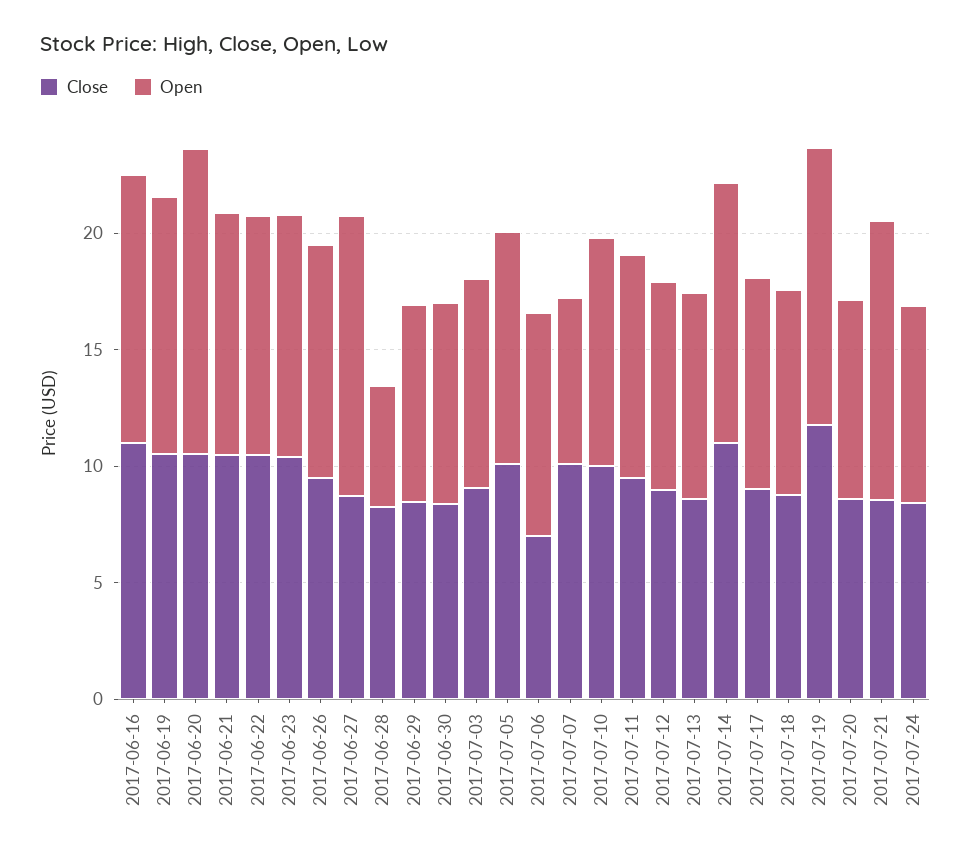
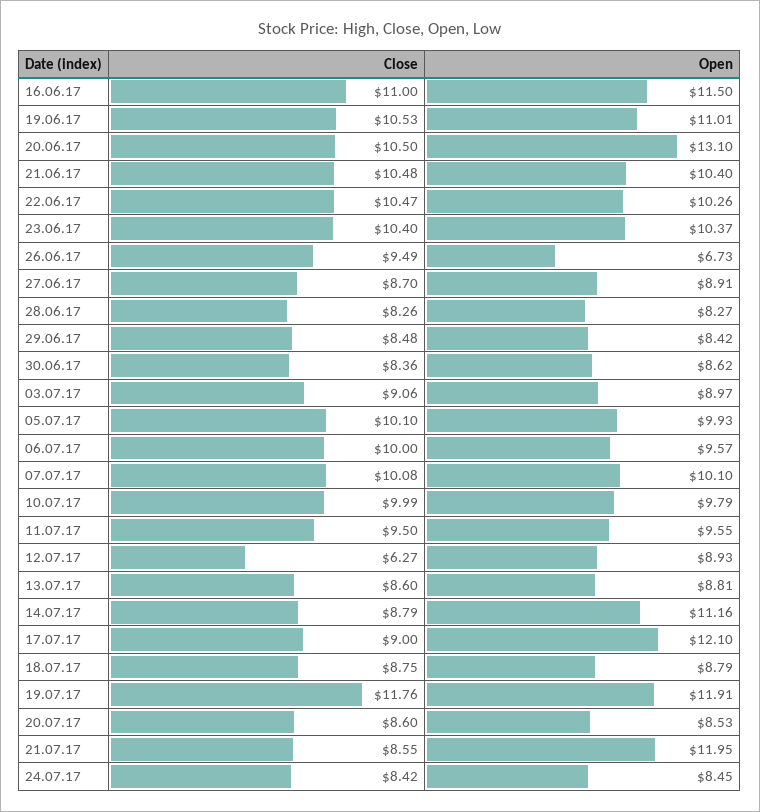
  {
    "Close": {
      "2017-06-16": 11,
      "2017-06-19": 10.53,
      "2017-06-20": 10.5,
      "2017-06-21": 10.48,
      "2017-06-22": 10.47,
      "2017-06-23": 10.4,
      "2017-06-26": 9.49,
      "2017-06-27": 8.7,
      "2017-06-28": 8.26,
      "2017-06-29": 8.48,
      "2017-06-30": 8.36,
      "2017-07-03": 9.06,
      "2017-07-05": 10.1,
-     "2017-07-06": 7,
+     "2017-07-06": 10,
      "2017-07-07": 10.08,
      "2017-07-10": 9.99,
      "2017-07-11": 9.5,
-     "2017-07-12": 9,
+     "2017-07-12": 6.27,
      "2017-07-13": 8.6,
-     "2017-07-14": 11,
+     "2017-07-14": 8.79,
      "2017-07-17": 9,
      "2017-07-18": 8.75,
      "2017-07-19": 11.76,
      "2017-07-20": 8.6,
      "2017-07-21": 8.55,
      "2017-07-24": 8.42
    },
    "Open": {
      "2017-06-16": 11.5,
      "2017-06-19": 11.01,
      "2017-06-20": 13.1,
      "2017-06-21": 10.4,
      "2017-06-22": 10.26,
      "2017-06-23": 10.37,
-     "2017-06-26": 10,
+     "2017-06-26": 6.73,
-     "2017-06-27": 12,
+     "2017-06-27": 8.91,
-     "2017-06-28": 5,
+     "2017-06-28": 8.27,
      "2017-06-29": 8.42,
      "2017-06-30": 8.62,
      "2017-07-03": 8.97,
      "2017-07-05": 9.93,
      "2017-07-06": 9.57,
-     "2017-07-07": 7,
+     "2017-07-07": 10.1,
      "2017-07-10": 9.79,
      "2017-07-11": 9.55,
      "2017-07-12": 8.93,
      "2017-07-13": 8.81,
      "2017-07-14": 11.16,
-     "2017-07-17": 9,
+     "2017-07-17": 12.1,
      "2017-07-18": 8.79,
      "2017-07-19": 11.91,
      "2017-07-20": 8.53,
      "2017-07-21": 11.95,
      "2017-07-24": 8.45
    }
  }

